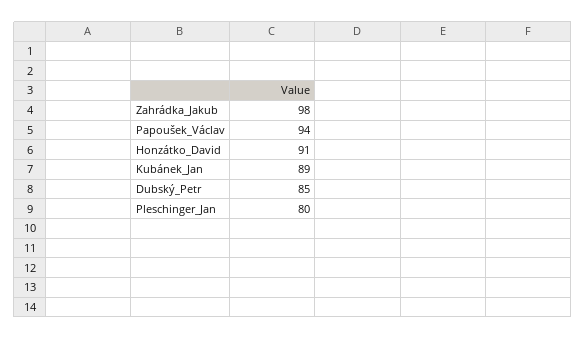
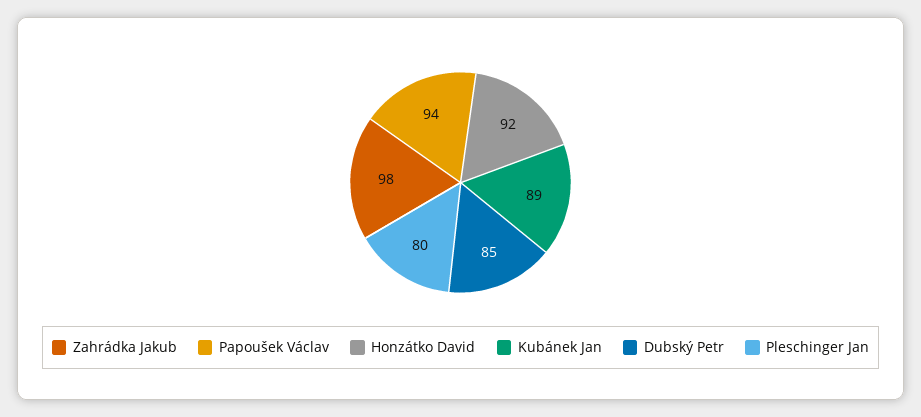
  {
    "Zahrádka_Jakub": 98,
    "Papoušek_Václav": 94,
-   "Honzátko_David": 91,
+   "Honzátko_David": 92,
    "Kubánek_Jan": 89,
    "Dubský_Petr": 85,
    "Pleschinger_Jan": 80
  }

